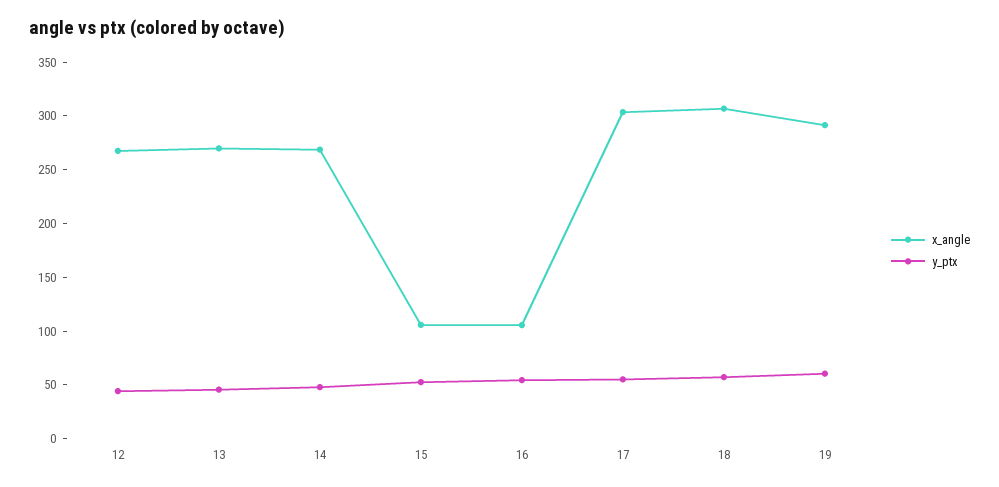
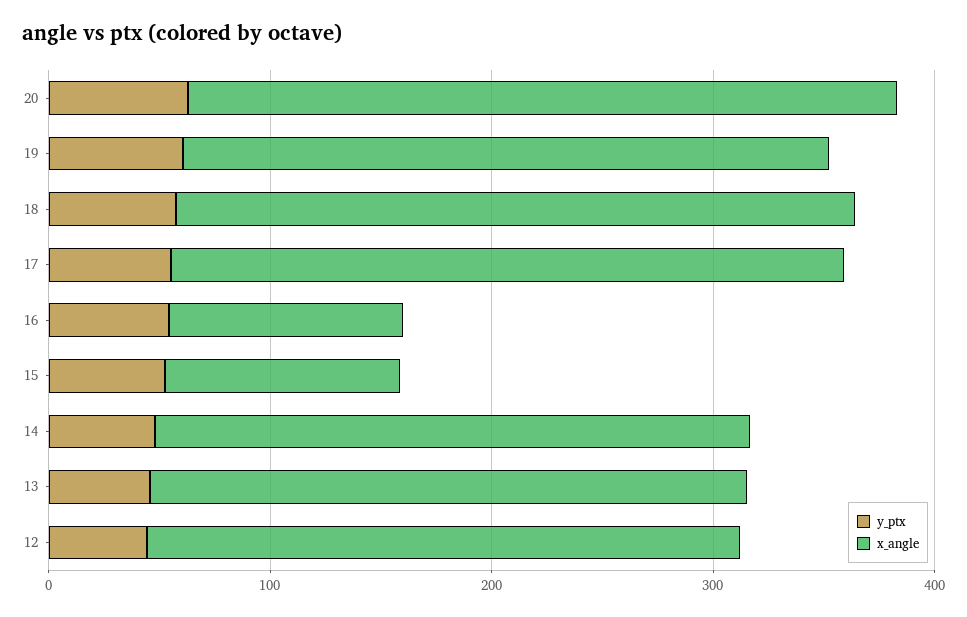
  {
    "x_angle": {
      "12": 270,
      "13": 270,
      "14": 270,
      "15": 110,
      "16": 110,
      "17": 300,
      "18": 310,
-     "19": 290
+     "19": 290,
+     "20": 320
    },
    "y_ptx": {
      "12": 40,
      "13": 50,
      "14": 50,
      "15": 50,
      "16": 50,
      "17": 60,
      "18": 60,
-     "19": 60
+     "19": 60,
+     "20": 60
    }
  }

